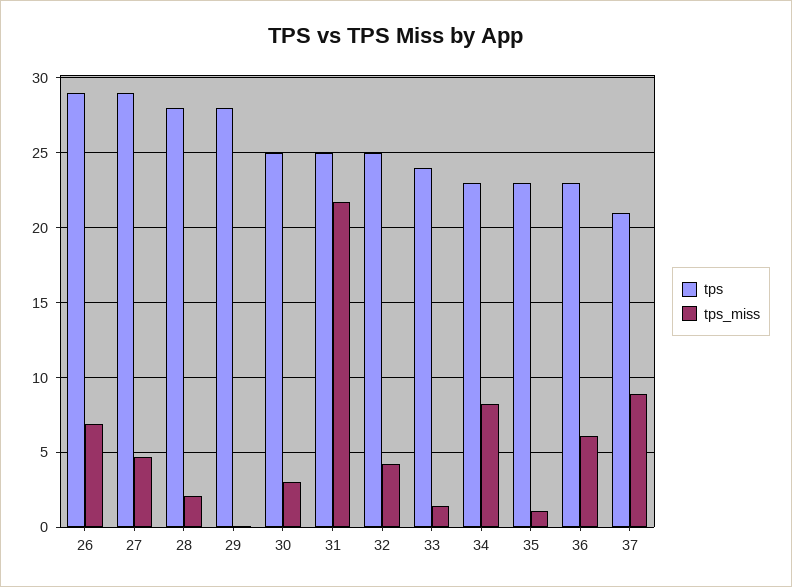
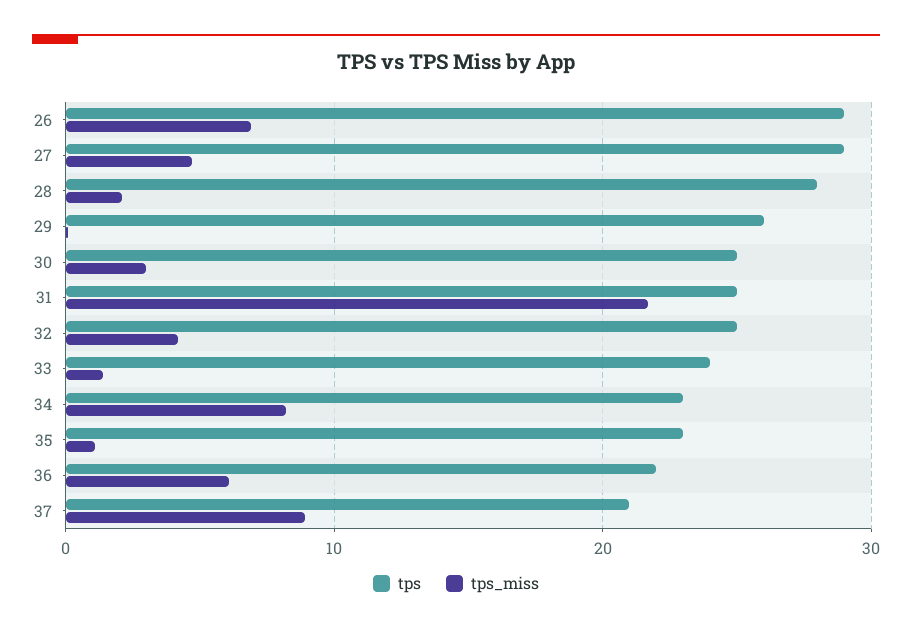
  {
    "tps": {
      "26": 29,
      "27": 29,
      "28": 28,
-     "29": 28,
+     "29": 26,
      "30": 25,
      "31": 25,
      "32": 25,
      "33": 24,
      "34": 23,
      "35": 23,
-     "36": 23,
+     "36": 22,
      "37": 21
    },
    "tps_miss": {
      "26": 7,
      "27": 4.5,
      "28": 2,
      "29": 0,
      "30": 3,
      "31": 21.5,
      "32": 4,
      "33": 1.5,
      "34": 8,
      "35": 1,
      "36": 6,
      "37": 9
    }
  }

